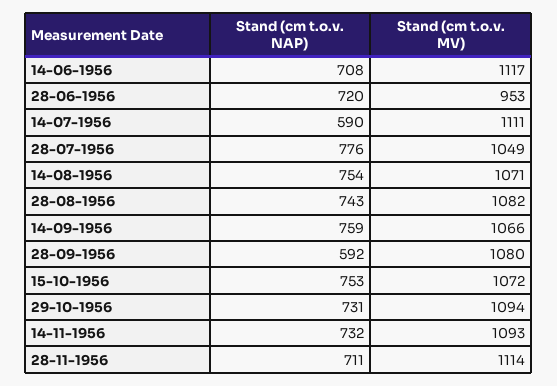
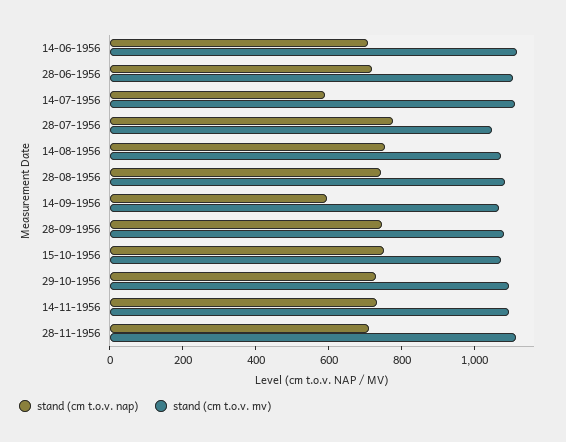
  {
    "Stand (cm t.o.v. NAP)": {
      "14-06-1956": 708,
      "28-06-1956": 720,
      "14-07-1956": 590,
      "28-07-1956": 776,
      "14-08-1956": 754,
      "28-08-1956": 743,
-     "14-09-1956": 759,
+     "14-09-1956": 600,
-     "28-09-1956": 592,
+     "28-09-1956": 750,
      "15-10-1956": 753,
      "29-10-1956": 731,
      "14-11-1956": 732,
      "28-11-1956": 711
    },
    "Stand (cm t.o.v. MV)": {
      "14-06-1956": 1117,
-     "28-06-1956": 953,
+     "28-06-1956": 1100,
      "14-07-1956": 1111,
      "28-07-1956": 1049,
      "14-08-1956": 1071,
      "28-08-1956": 1082,
      "14-09-1956": 1066,
      "28-09-1956": 1080,
      "15-10-1956": 1072,
      "29-10-1956": 1094,
      "14-11-1956": 1093,
      "28-11-1956": 1114
    }
  }

